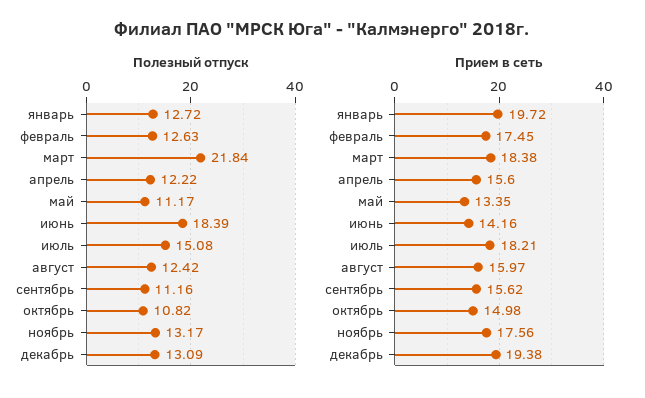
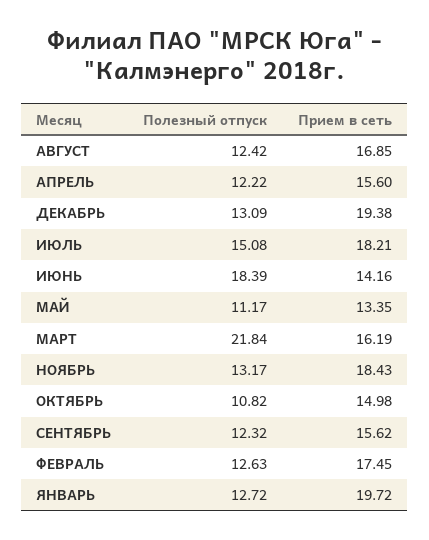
  {
    "Полезный отпуск": {
      "январь": 12.72,
      "февраль": 12.63,
      "март": 21.84,
      "апрель": 12.22,
      "май": 11.17,
      "июнь": 18.39,
      "июль": 15.08,
      "август": 12.42,
-     "сентябрь": 11.16,
+     "сентябрь": 12.32,
      "октябрь": 10.82,
      "ноябрь": 13.17,
      "декабрь": 13.09
    },
    "Прием в сеть": {
      "январь": 19.72,
      "февраль": 17.45,
-     "март": 18.38,
+     "март": 16.19,
      "апрель": 15.6,
      "май": 13.35,
      "июнь": 14.16,
      "июль": 18.21,
-     "август": 15.97,
+     "август": 16.85,
      "сентябрь": 15.62,
      "октябрь": 14.98,
-     "ноябрь": 17.56,
+     "ноябрь": 18.43,
      "декабрь": 19.38
    }
  }

